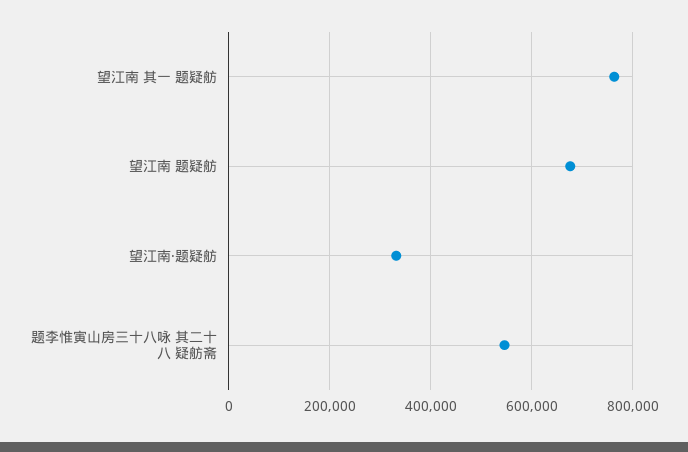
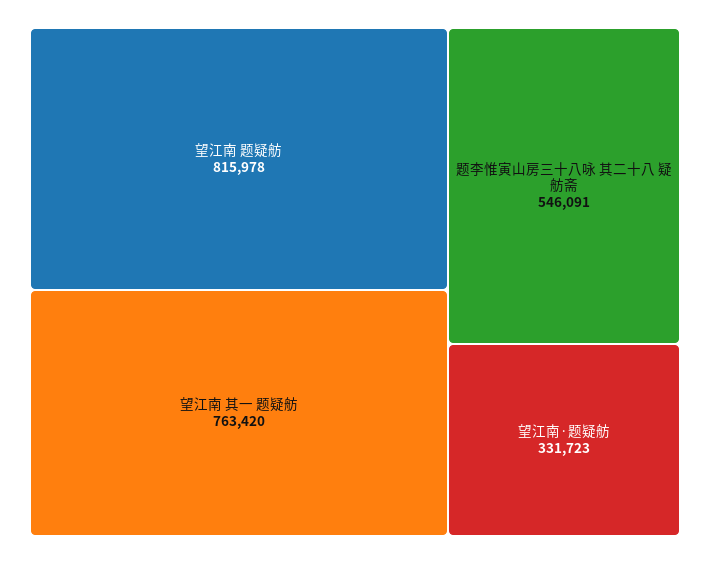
  {
    "望江南 其一 题疑舫": 763420,
-   "望江南 题疑舫": 680000,
+   "望江南 题疑舫": 815978,
    "望江南·题疑舫": 331723,
    "题李惟寅山房三十八咏 其二十八 疑舫斋": 546091
  }

